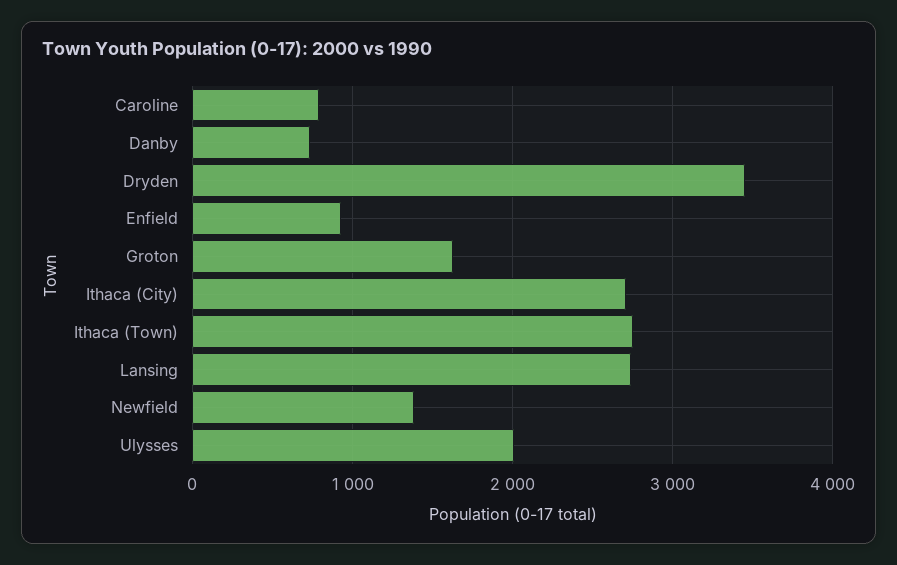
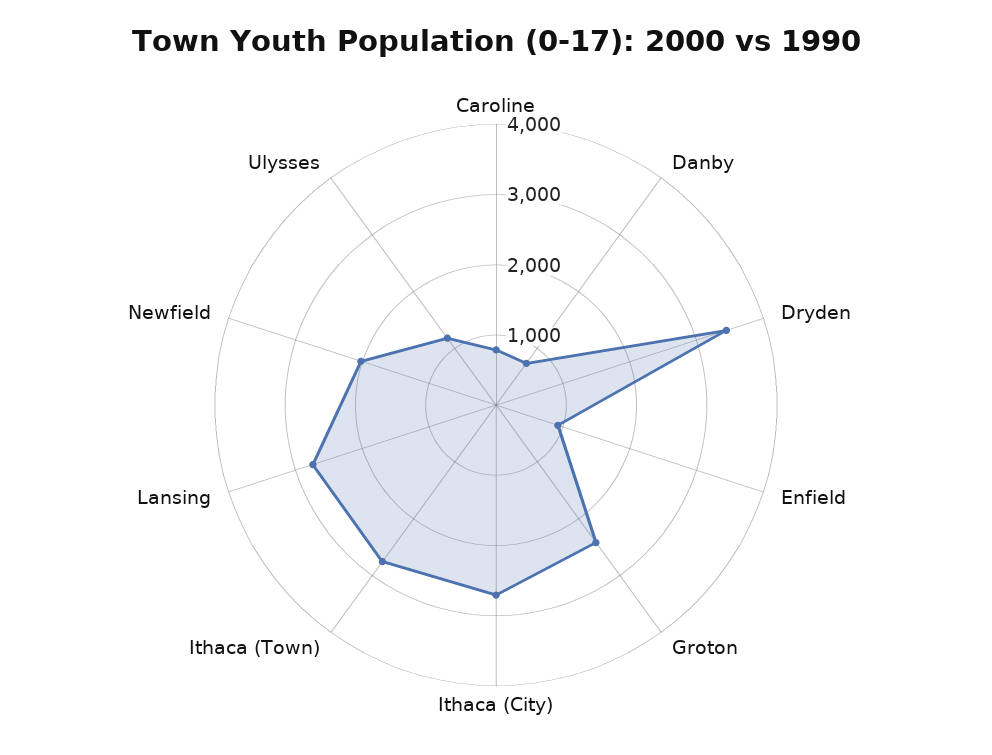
  {
    "Caroline": 800,
    "Danby": 700,
    "Dryden": 3400,
    "Enfield": 900,
-   "Groton": 1600,
+   "Groton": 2400,
    "Ithaca (City)": 2700,
    "Ithaca (Town)": 2800,
    "Lansing": 2700,
-   "Newfield": 1400,
+   "Newfield": 2000,
-   "Ulysses": 2000
+   "Ulysses": 1200
  }

